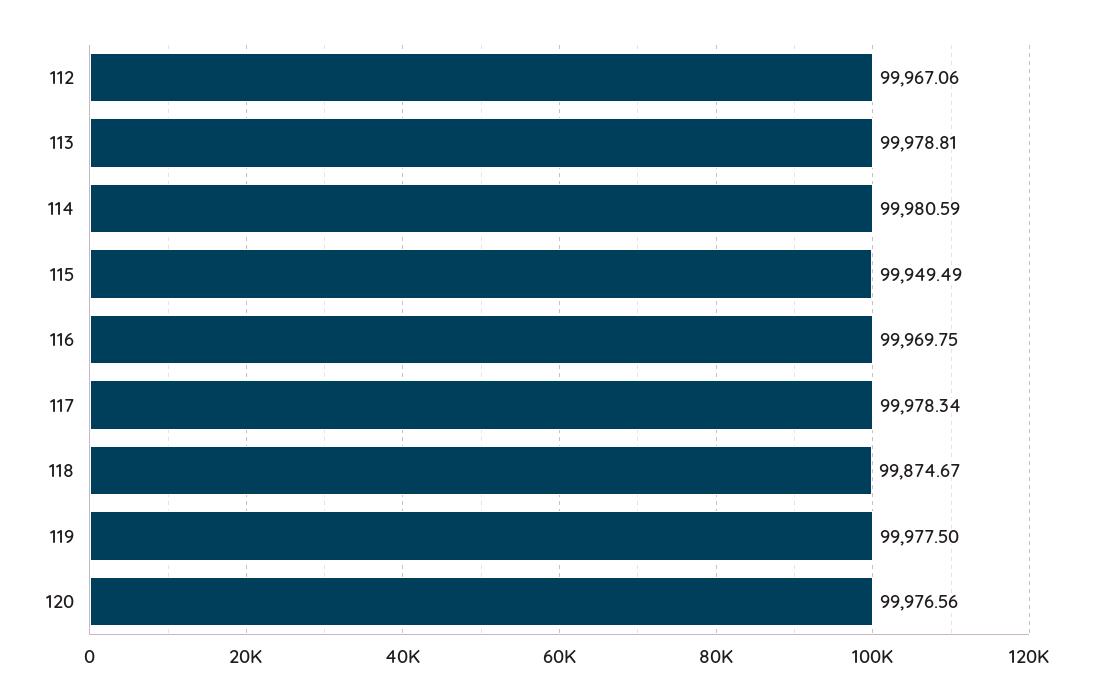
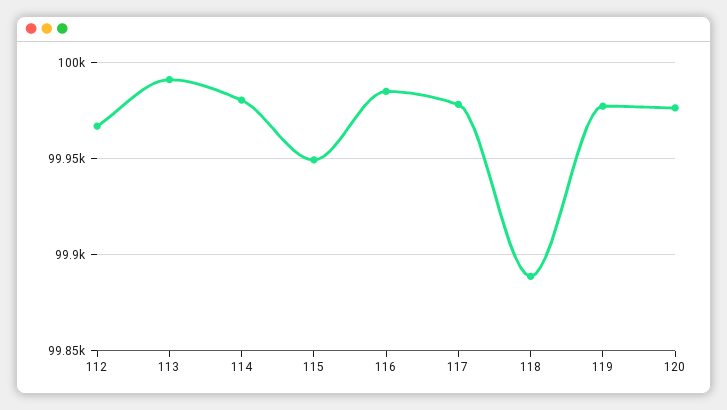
  {
    "112": 99967.06,
-   "113": 99978.81,
+   "113": 99990,
    "114": 99980.59,
    "115": 99949.49,
-   "116": 99969.75,
+   "116": 99985,
    "117": 99978.34,
-   "118": 99874.67,
+   "118": 99890,
    "119": 99977.5,
    "120": 99976.56
  }

